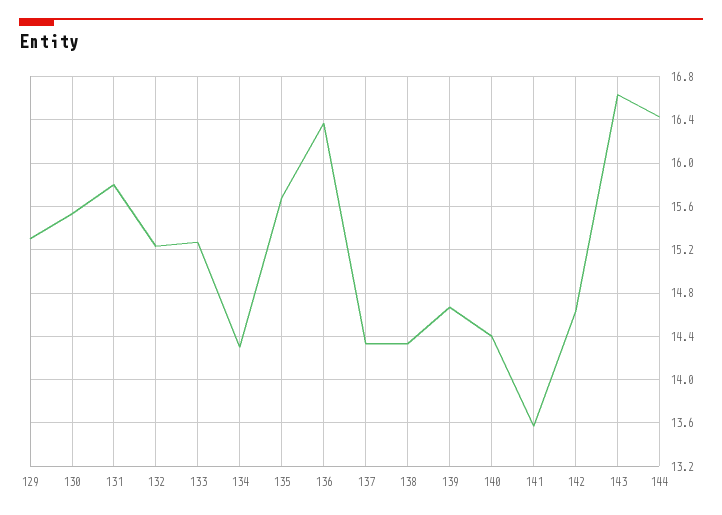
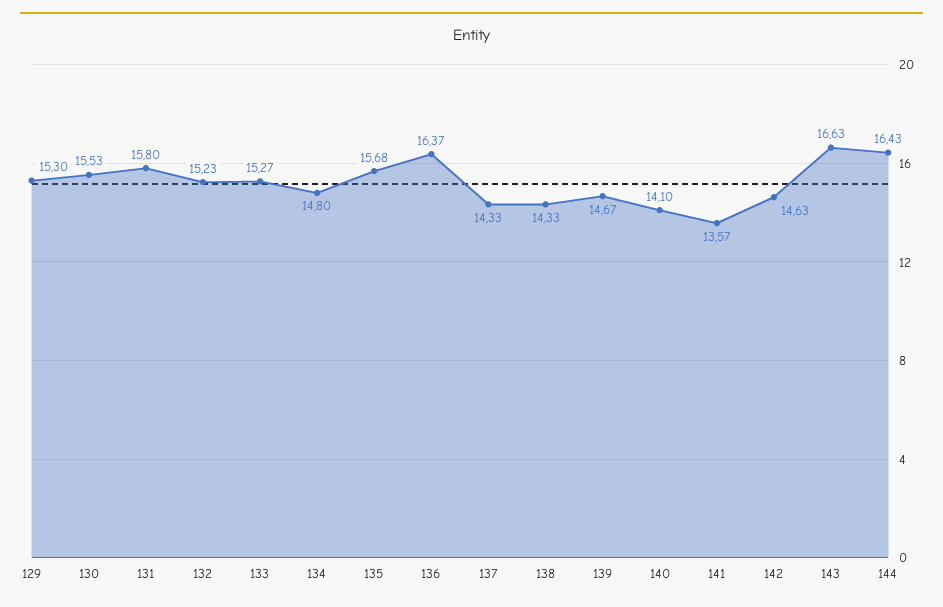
  {
    "129": 15.3,
    "130": 15.53,
    "131": 15.8,
    "132": 15.23,
    "133": 15.27,
-   "134": 14.3,
+   "134": 14.8,
    "135": 15.68,
    "136": 16.37,
    "137": 14.33,
    "138": 14.33,
    "139": 14.67,
-   "140": 14.4,
+   "140": 14.1,
    "141": 13.57,
    "142": 14.63,
    "143": 16.63,
    "144": 16.43
  }

